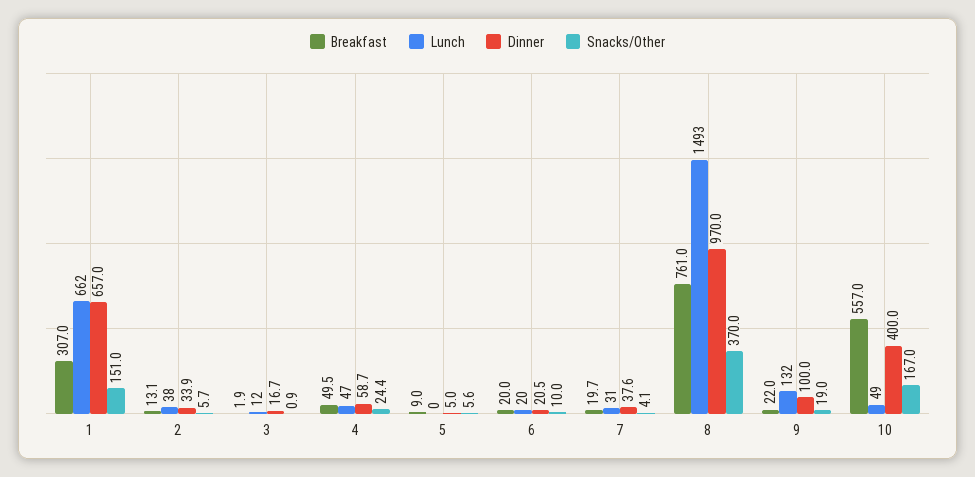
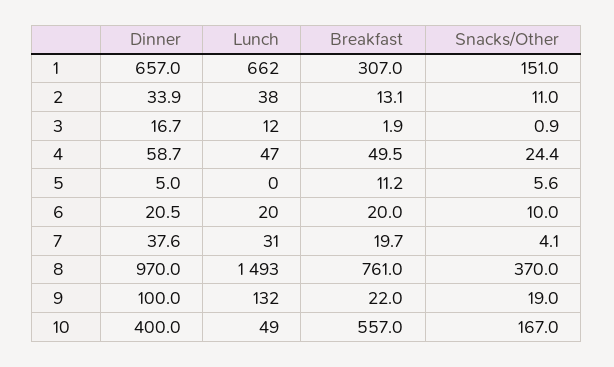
  {
    "Breakfast": {
      "1": 307,
      "2": 13.1,
      "3": 1.9,
      "4": 49.5,
-     "5": 9,
+     "5": 11.2,
      "6": 20,
      "7": 19.7,
      "8": 761,
      "9": 22,
      "10": 557
    },
    "Lunch": {
      "1": 662,
      "2": 38,
      "3": 12,
      "4": 47,
      "5": 0,
      "6": 20,
      "7": 31,
      "8": 1493,
      "9": 132,
      "10": 49
    },
    "Dinner": {
      "1": 657,
      "2": 33.9,
      "3": 16.7,
      "4": 58.7,
      "5": 5,
      "6": 20.5,
      "7": 37.6,
      "8": 970,
      "9": 100,
      "10": 400
    },
    "Snacks/Other": {
      "1": 151,
-     "2": 5.7,
+     "2": 11,
      "3": 0.9,
      "4": 24.4,
      "5": 5.6,
      "6": 10,
      "7": 4.1,
      "8": 370,
      "9": 19,
      "10": 167
    }
  }

